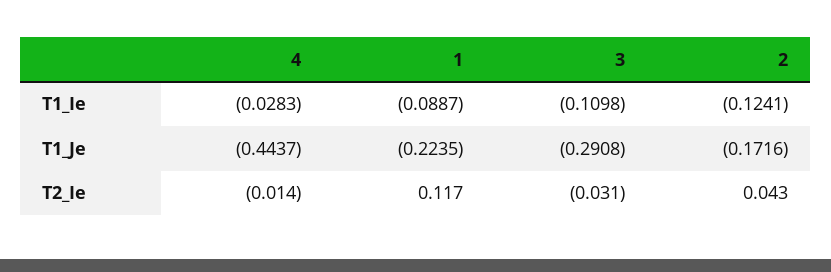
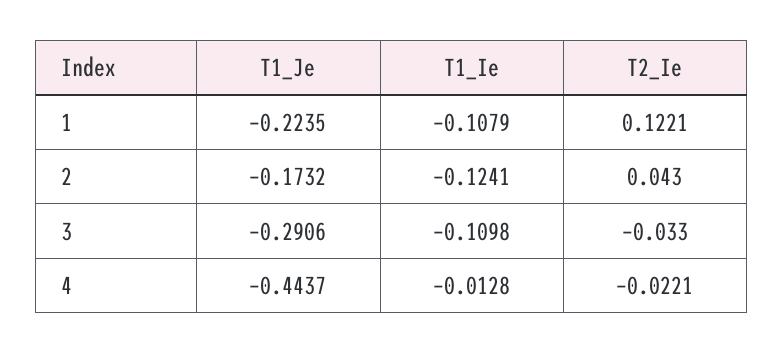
  {
    "4": {
-     "T1_Ie": -0.0283,
+     "T1_Ie": -0.0128,
      "T1_Je": -0.4437,
-     "T2_Ie": -0.014
+     "T2_Ie": -0.0221
    },
    "1": {
-     "T1_Ie": -0.0887,
+     "T1_Ie": -0.1079,
      "T1_Je": -0.2235,
-     "T2_Ie": 0.117
+     "T2_Ie": 0.1221
    },
    "3": {
      "T1_Ie": -0.1098,
-     "T1_Je": -0.2908,
+     "T1_Je": -0.2906,
-     "T2_Ie": -0.031
+     "T2_Ie": -0.033
    },
    "2": {
      "T1_Ie": -0.1241,
-     "T1_Je": -0.1716,
+     "T1_Je": -0.1732,
      "T2_Ie": 0.043
    }
  }

